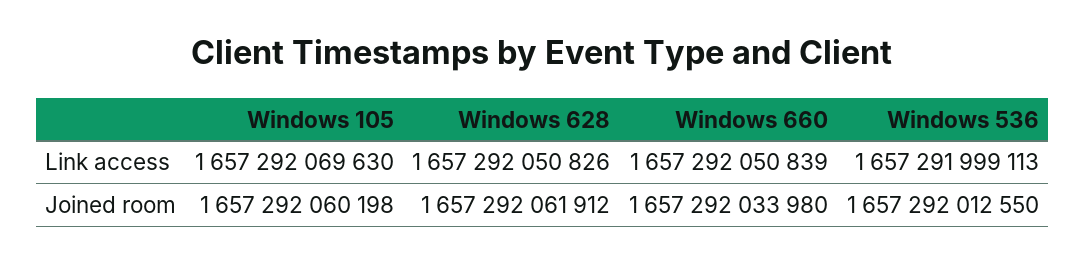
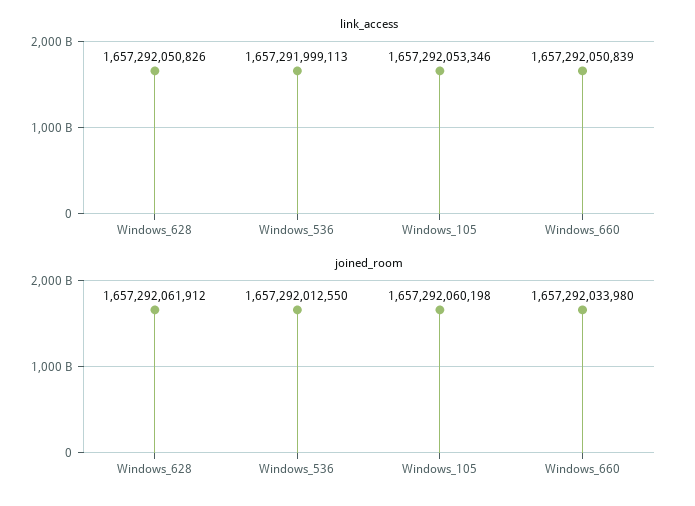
  {
    "Link access": {
-     "Windows 105": 1657292069630,
+     "Windows 105": 1657292053346,
      "Windows 628": 1657292050826,
      "Windows 660": 1657292050839,
      "Windows 536": 1657291999113
    },
    "Joined room": {
      "Windows 105": 1657292060198,
      "Windows 628": 1657292061912,
      "Windows 660": 1657292033980,
      "Windows 536": 1657292012550
    }
  }

